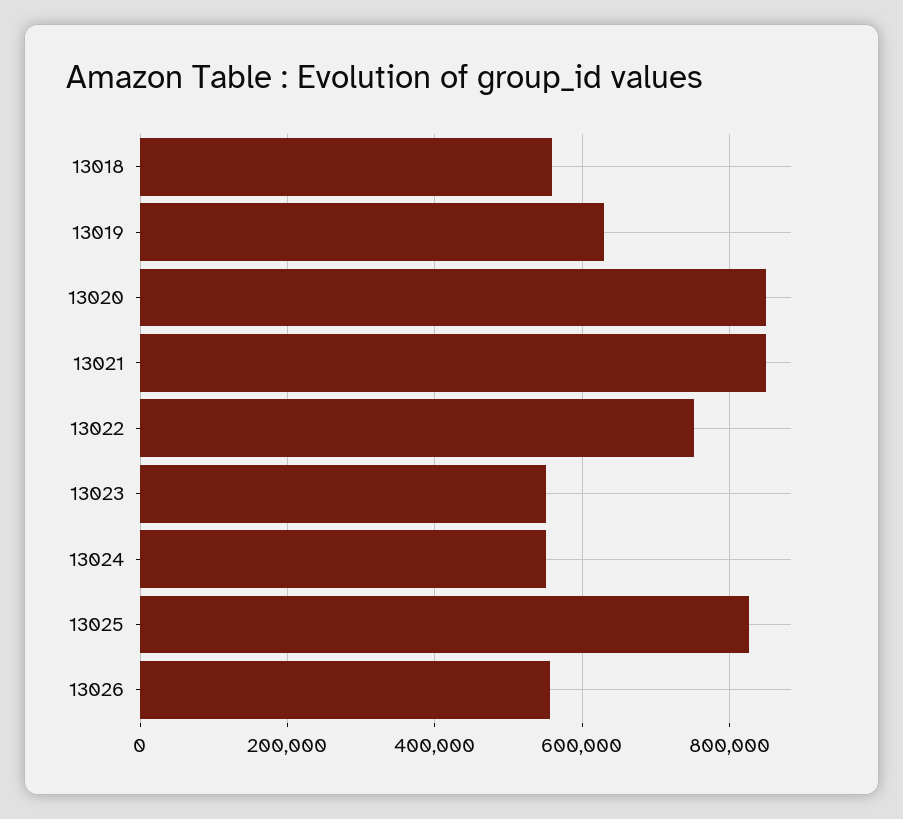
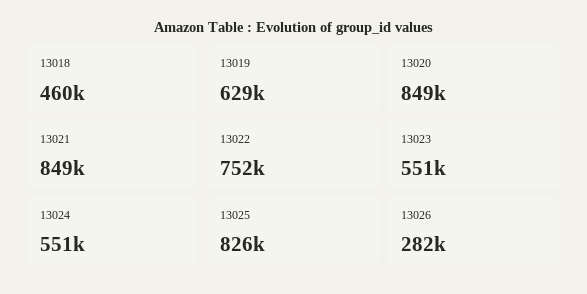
  {
-   "13018": 560000,
+   "13018": 460000,
    "13019": 629000,
    "13020": 849000,
    "13021": 849000,
    "13022": 752000,
    "13023": 551000,
    "13024": 551000,
    "13025": 826000,
-   "13026": 560000
+   "13026": 282000
  }

